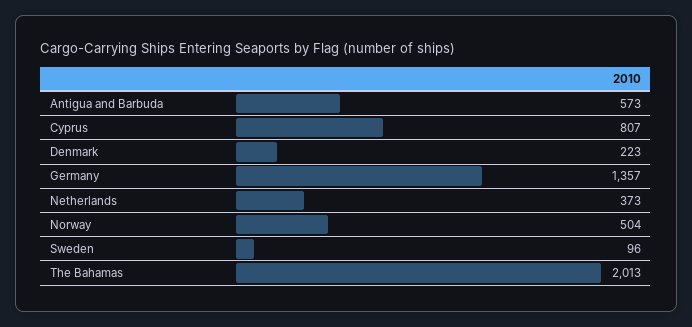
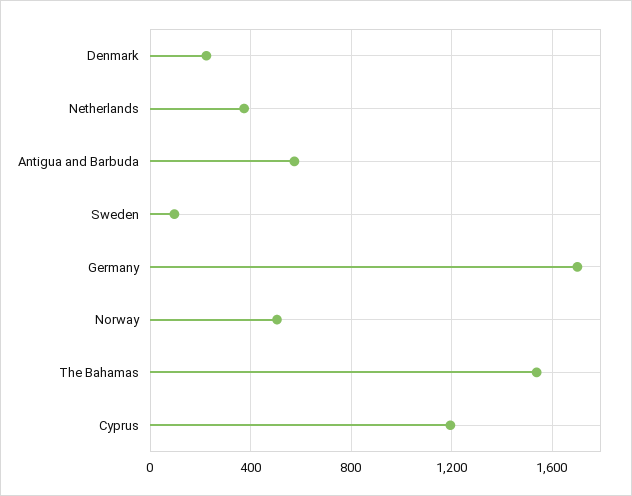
  {
    "Antigua and Barbuda": 573,
-   "Cyprus": 807,
+   "Cyprus": 1200,
    "Denmark": 223,
-   "Germany": 1357,
+   "Germany": 1700,
    "Netherlands": 373,
    "Norway": 504,
    "Sweden": 96,
-   "The Bahamas": 2013
+   "The Bahamas": 1550
  }

